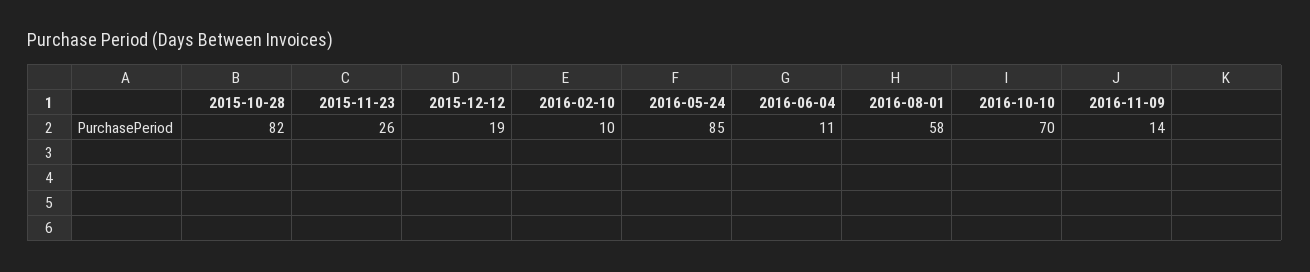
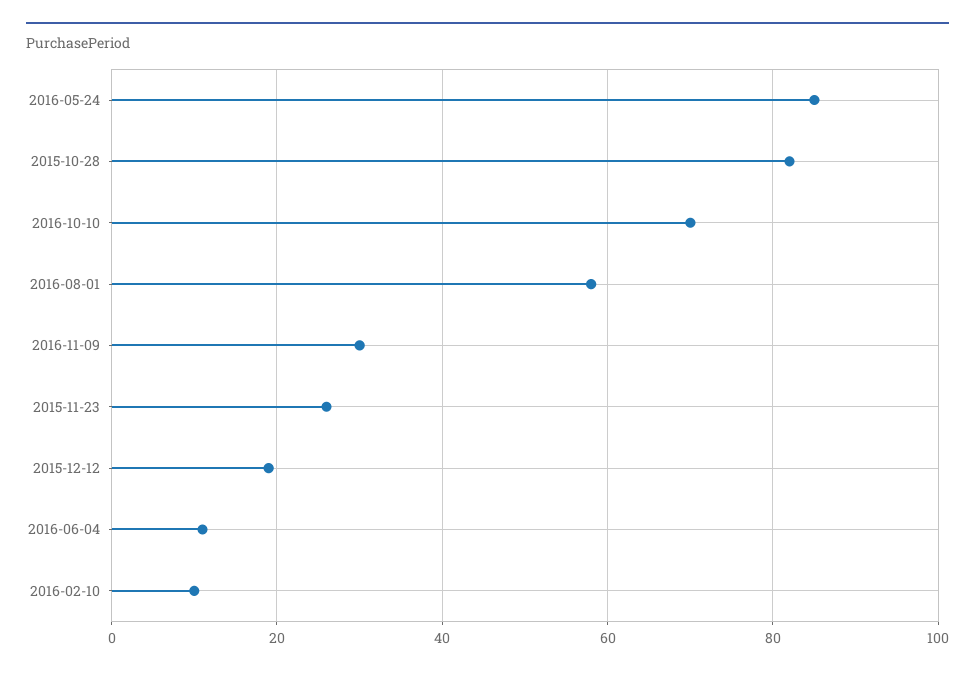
  {
    "2015-10-28": 82,
    "2015-11-23": 26,
    "2015-12-12": 19,
    "2016-02-10": 10,
    "2016-05-24": 85,
    "2016-06-04": 11,
    "2016-08-01": 58,
    "2016-10-10": 70,
-   "2016-11-09": 14
+   "2016-11-09": 30
  }

